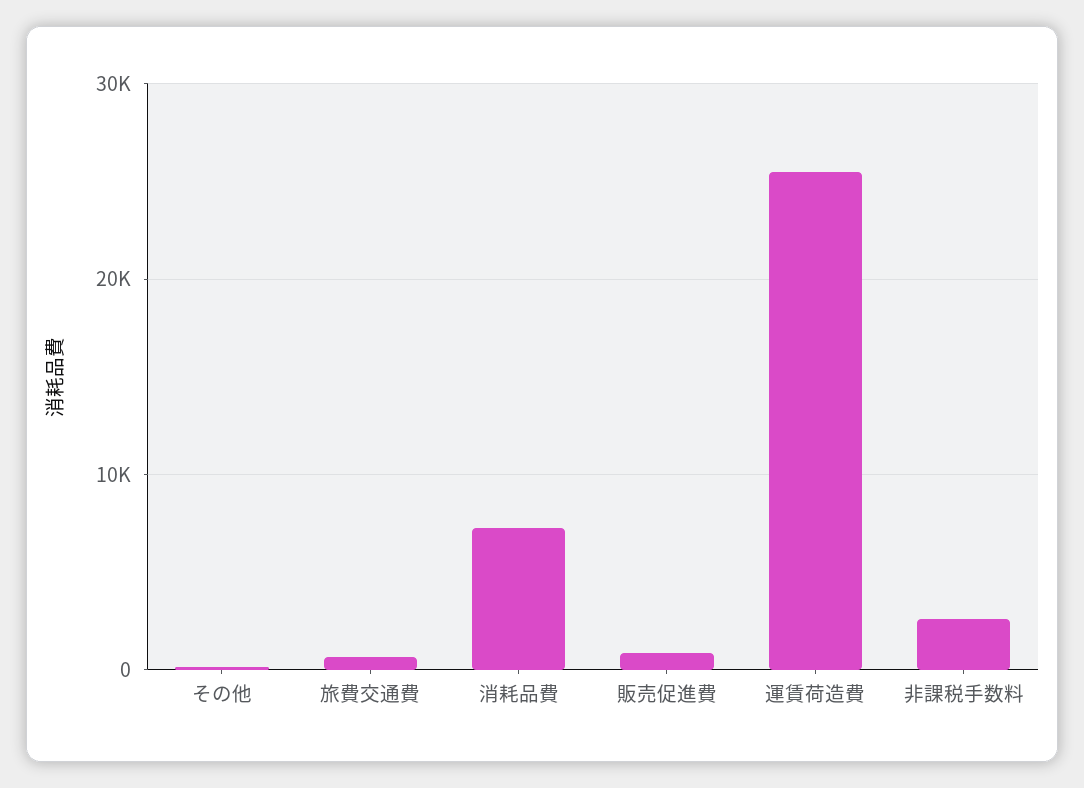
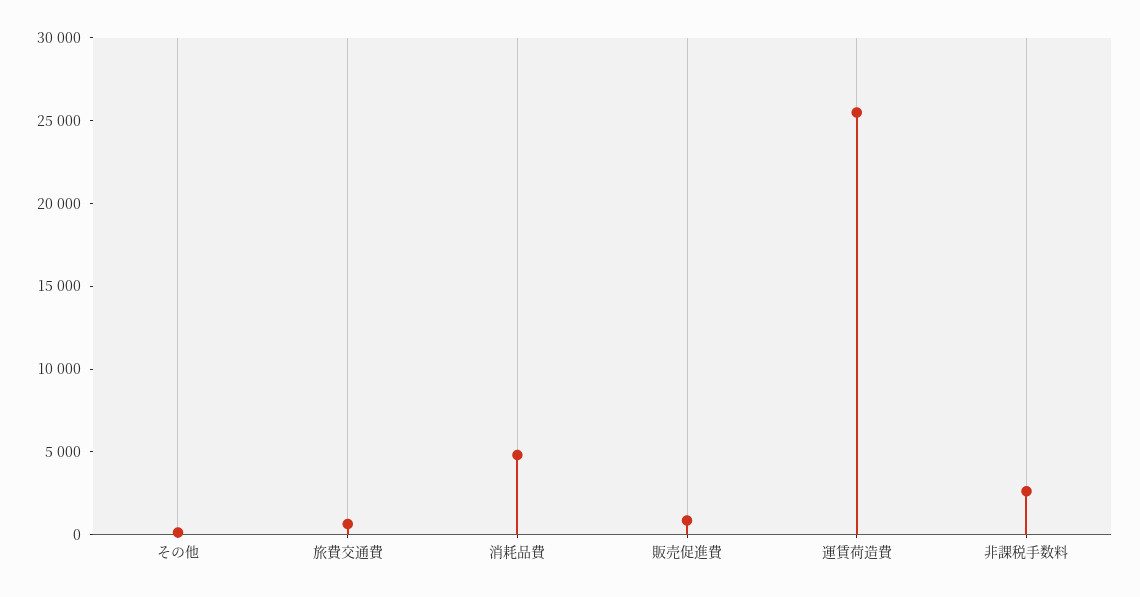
  {
    "その他": 0,
    "旅費交通費": 1000,
-   "消耗品費": 7000,
+   "消耗品費": 5000,
    "販売促進費": 1000,
    "運賃荷造費": 25000,
    "非課税手数料": 3000
  }

